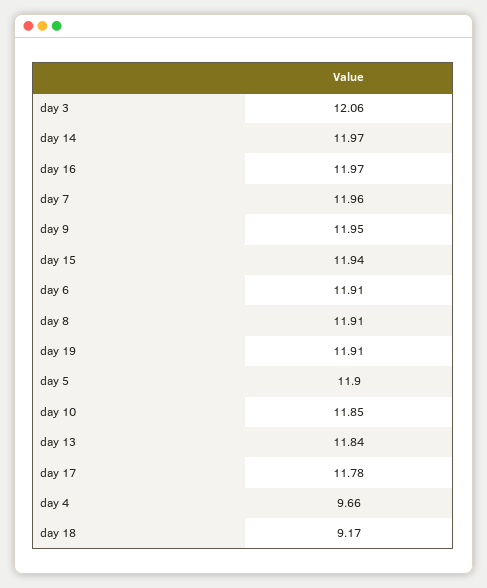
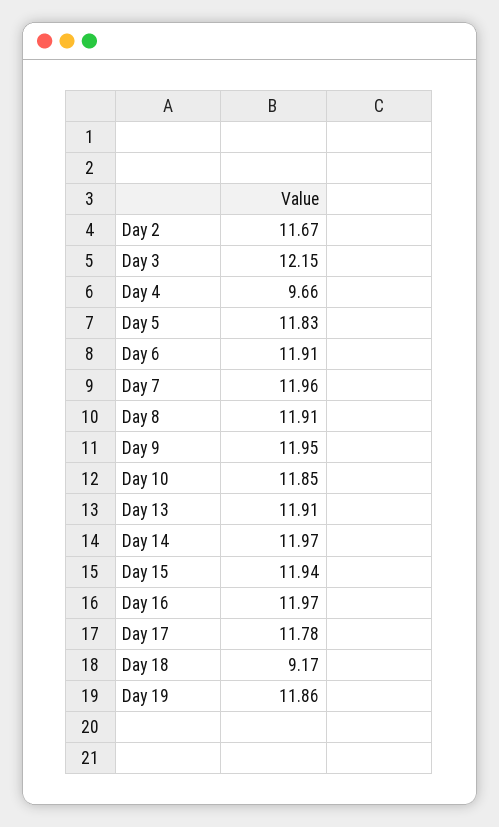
  {
-   "day 3": 12.06,
+   "day 3": 12.15,
    "day 14": 11.97,
    "day 16": 11.97,
    "day 7": 11.96,
    "day 9": 11.95,
    "day 15": 11.94,
    "day 6": 11.91,
    "day 8": 11.91,
-   "day 19": 11.91,
+   "day 19": 11.86,
-   "day 5": 11.9,
+   "day 5": 11.83,
    "day 10": 11.85,
-   "day 13": 11.84,
+   "day 13": 11.91,
    "day 17": 11.78,
    "day 4": 9.66,
-   "day 18": 9.17
+   "day 18": 9.17,
+   "Day 2": 11.67
  }

